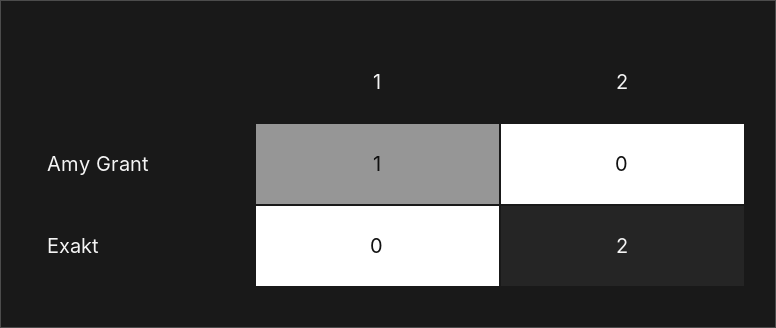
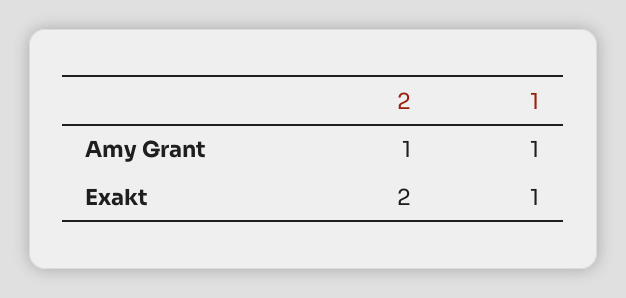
  {
    "1": {
      "Amy Grant": 1,
-     "Exakt": 0
+     "Exakt": 1
    },
    "2": {
-     "Amy Grant": 0,
+     "Amy Grant": 1,
      "Exakt": 2
    }
  }

